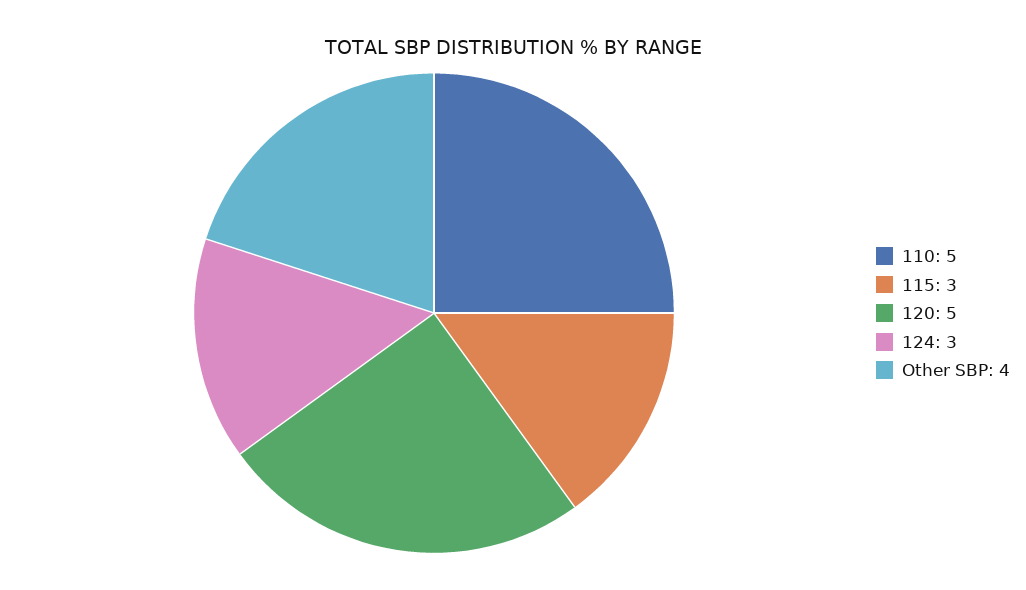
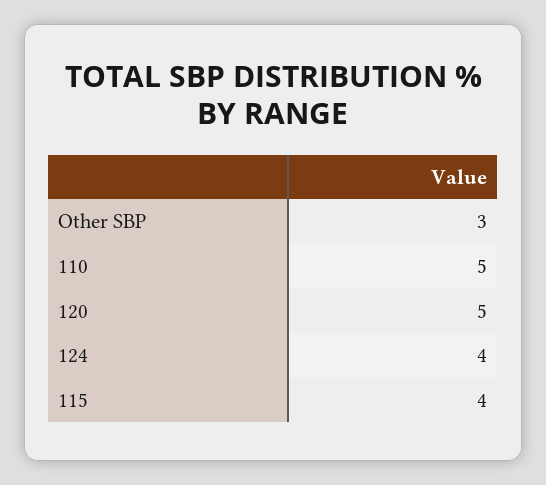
  {
    "110": 5,
-   "115": 3,
+   "115": 4,
    "120": 5,
-   "124": 3,
+   "124": 4,
-   "Other SBP": 4
+   "Other SBP": 3
  }

